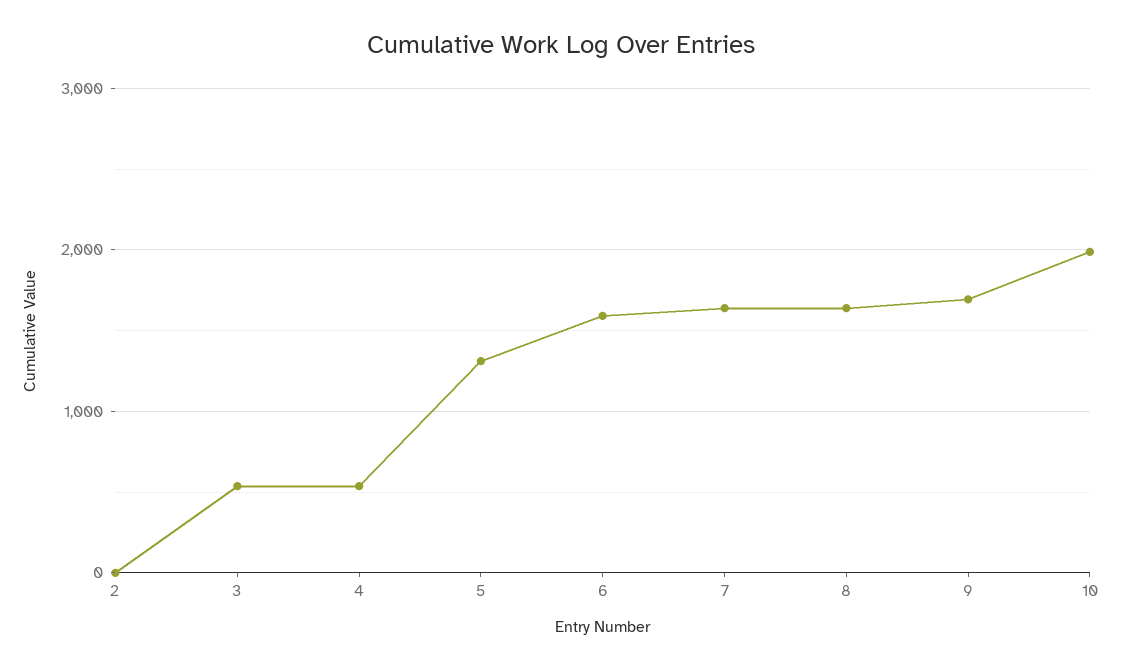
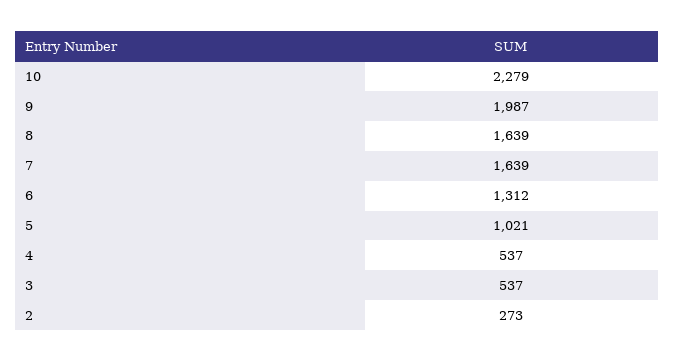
  {
-   "2": 0,
+   "2": 273,
    "3": 537,
    "4": 537,
-   "5": 1300,
+   "5": 1021,
-   "6": 1600,
+   "6": 1312,
    "7": 1639,
    "8": 1639,
-   "9": 1700,
+   "9": 1987,
-   "10": 2000
+   "10": 2279
  }

